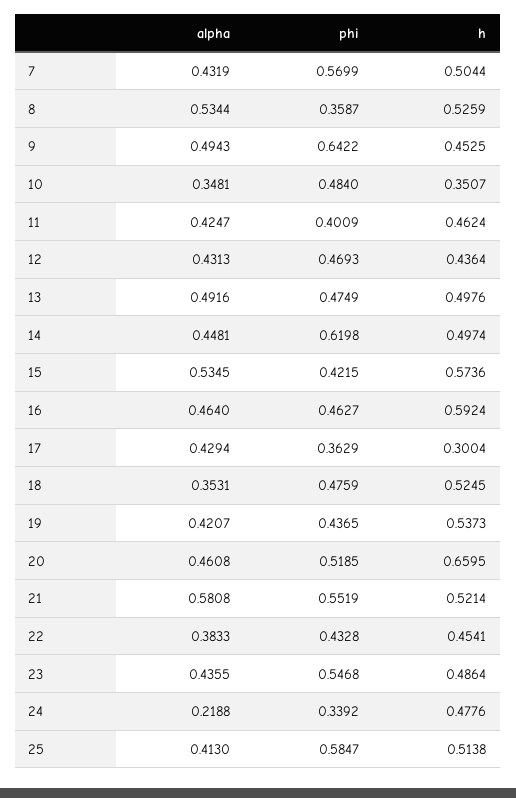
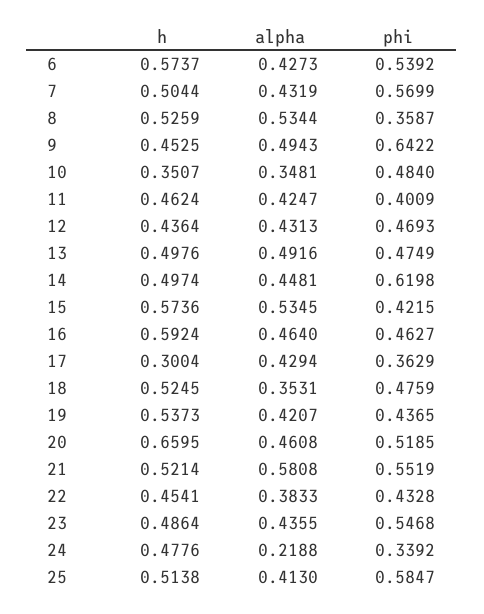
  {
    "alpha": {
      "7": 0.4319,
      "8": 0.5344,
      "9": 0.4943,
      "10": 0.3481,
      "11": 0.4247,
      "12": 0.4313,
      "13": 0.4916,
      "14": 0.4481,
      "15": 0.5345,
      "16": 0.464,
      "17": 0.4294,
      "18": 0.3531,
      "19": 0.4207,
      "20": 0.4608,
      "21": 0.5808,
      "22": 0.3833,
      "23": 0.4355,
      "24": 0.2188,
-     "25": 0.413
+     "25": 0.413,
+     "6": 0.4273
    },
    "phi": {
      "7": 0.5699,
      "8": 0.3587,
      "9": 0.6422,
      "10": 0.484,
      "11": 0.4009,
      "12": 0.4693,
      "13": 0.4749,
      "14": 0.6198,
      "15": 0.4215,
      "16": 0.4627,
      "17": 0.3629,
      "18": 0.4759,
      "19": 0.4365,
      "20": 0.5185,
      "21": 0.5519,
      "22": 0.4328,
      "23": 0.5468,
      "24": 0.3392,
-     "25": 0.5847
+     "25": 0.5847,
+     "6": 0.5392
    },
    "h": {
      "7": 0.5044,
      "8": 0.5259,
      "9": 0.4525,
      "10": 0.3507,
      "11": 0.4624,
      "12": 0.4364,
      "13": 0.4976,
      "14": 0.4974,
      "15": 0.5736,
      "16": 0.5924,
      "17": 0.3004,
      "18": 0.5245,
      "19": 0.5373,
      "20": 0.6595,
      "21": 0.5214,
      "22": 0.4541,
      "23": 0.4864,
      "24": 0.4776,
-     "25": 0.5138
+     "25": 0.5138,
+     "6": 0.5737
    }
  }

